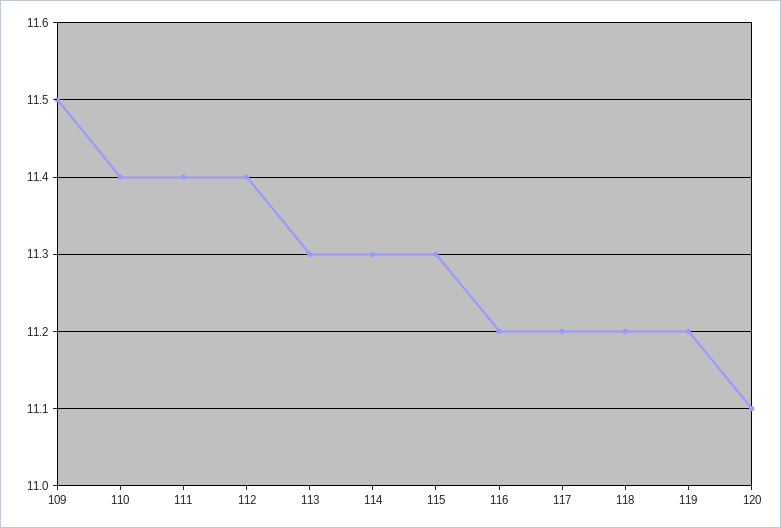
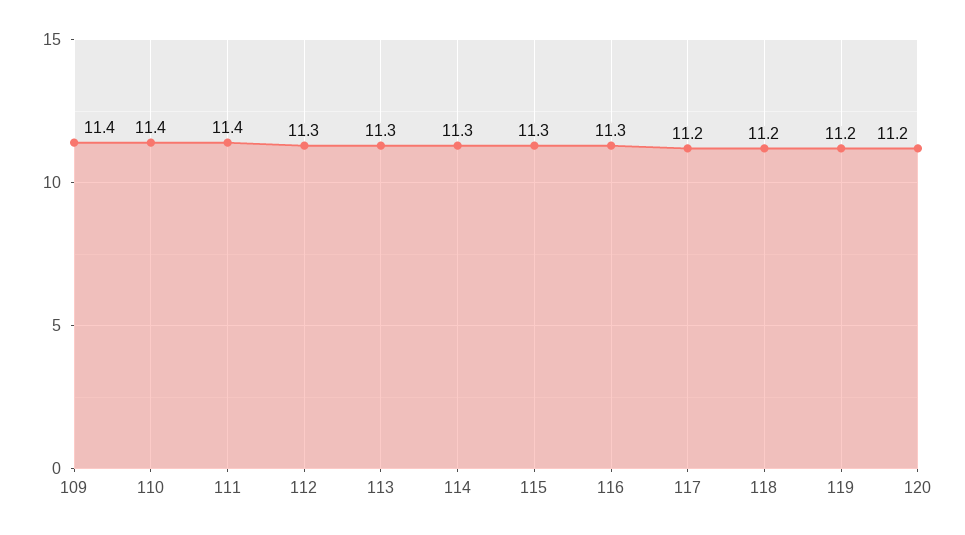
  {
-   "109": 11.5,
+   "109": 11.4,
    "110": 11.4,
    "111": 11.4,
-   "112": 11.4,
+   "112": 11.3,
    "113": 11.3,
    "114": 11.3,
    "115": 11.3,
-   "116": 11.2,
+   "116": 11.3,
    "117": 11.2,
    "118": 11.2,
    "119": 11.2,
-   "120": 11.1
+   "120": 11.2
  }

